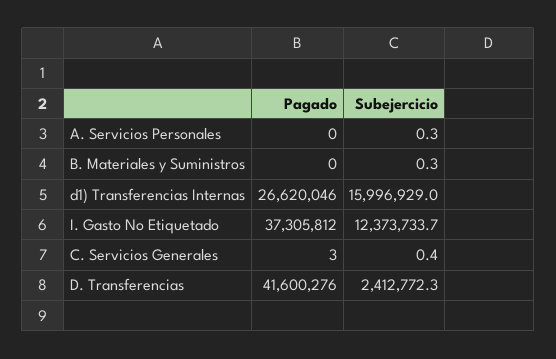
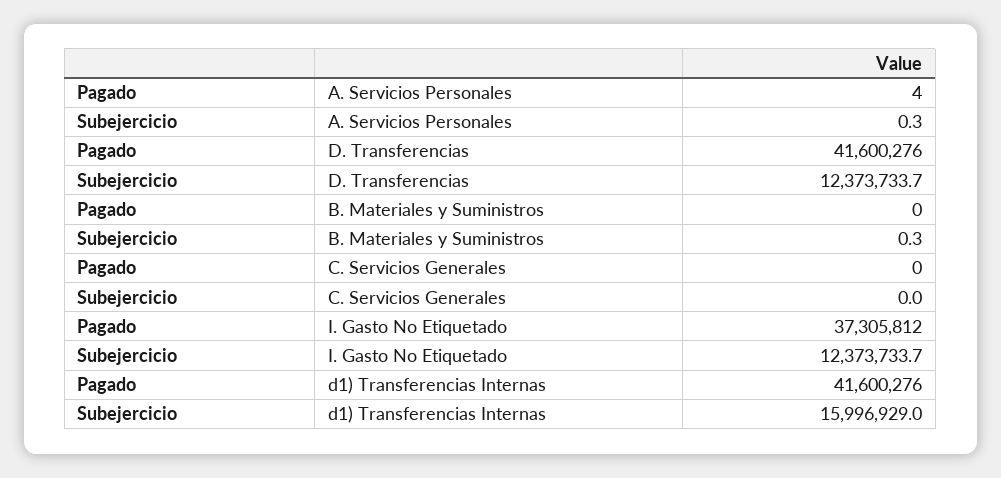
  {
    "Pagado": {
-     "A. Servicios Personales": 0,
+     "A. Servicios Personales": 4,
      "B. Materiales y Suministros": 0,
-     "d1) Transferencias Internas": 26620046,
+     "d1) Transferencias Internas": 41600276,
      "I. Gasto No Etiquetado": 37305812,
-     "C. Servicios Generales": 3,
+     "C. Servicios Generales": 0,
      "D. Transferencias": 41600276
    },
    "Subejercicio": {
      "A. Servicios Personales": 0.3,
      "B. Materiales y Suministros": 0.3,
      "d1) Transferencias Internas": 15996929,
      "I. Gasto No Etiquetado": 12373733.7,
-     "C. Servicios Generales": 0.4,
+     "C. Servicios Generales": 0,
-     "D. Transferencias": 2412772.3
+     "D. Transferencias": 12373733.7
    }
  }

